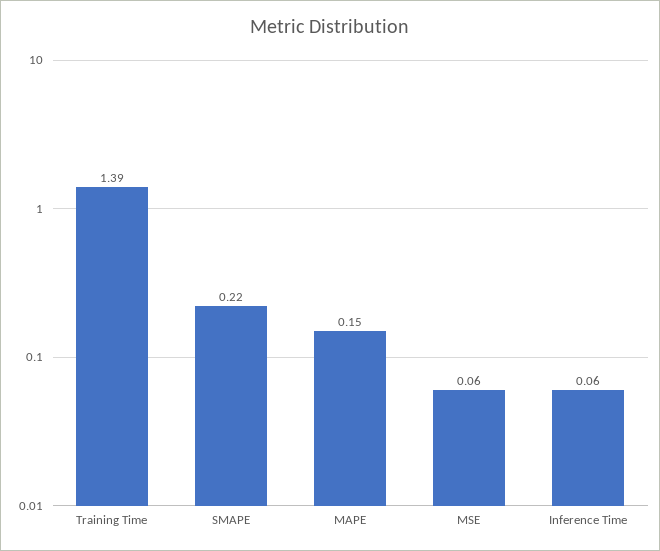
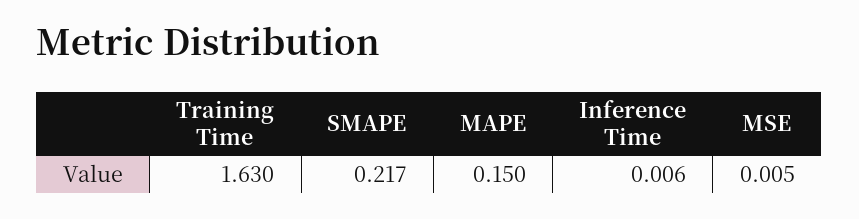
  {
-   "Training Time": 1.39,
+   "Training Time": 1.63,
    "SMAPE": 0.217,
    "MAPE": 0.15,
-   "MSE": 0.06,
+   "MSE": 0.005,
-   "Inference Time": 0.06
+   "Inference Time": 0.006
  }

